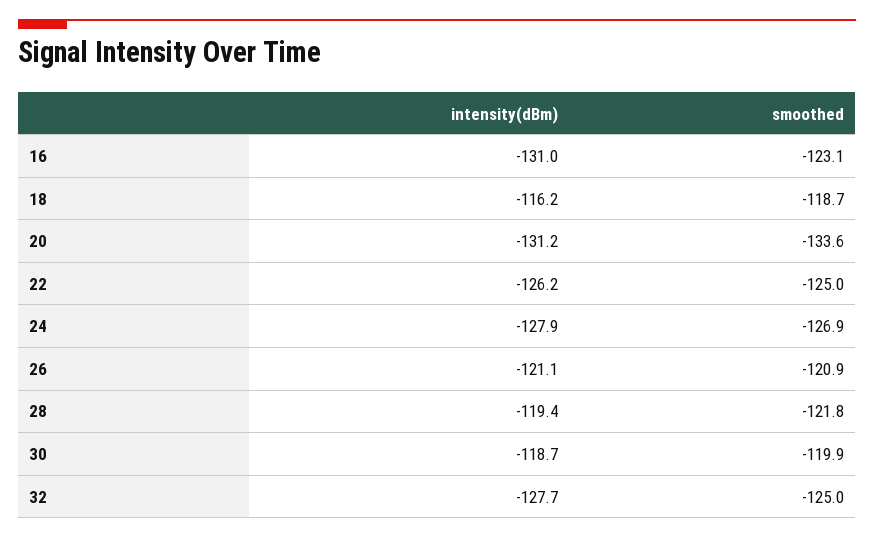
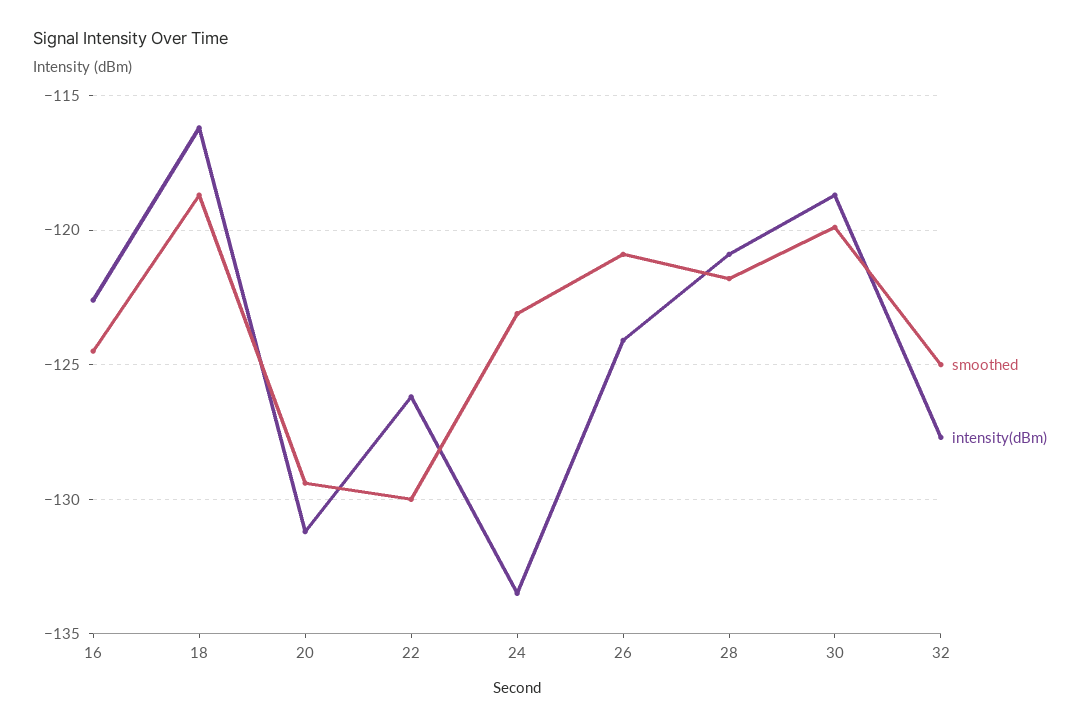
  {
    "intensity(dBm)": {
-     "16": -131,
+     "16": -122.5,
      "18": -116.2,
      "20": -131.2,
      "22": -126.2,
-     "24": -127.9,
+     "24": -133.5,
-     "26": -121.1,
+     "26": -124,
-     "28": -119.4,
+     "28": -121,
      "30": -118.7,
      "32": -127.7
    },
    "smoothed": {
-     "16": -123.1,
+     "16": -124.5,
      "18": -118.7,
-     "20": -133.6,
+     "20": -129.5,
-     "22": -125,
+     "22": -130,
-     "24": -126.9,
+     "24": -123,
      "26": -120.9,
      "28": -121.8,
      "30": -119.9,
      "32": -125
    }
  }

